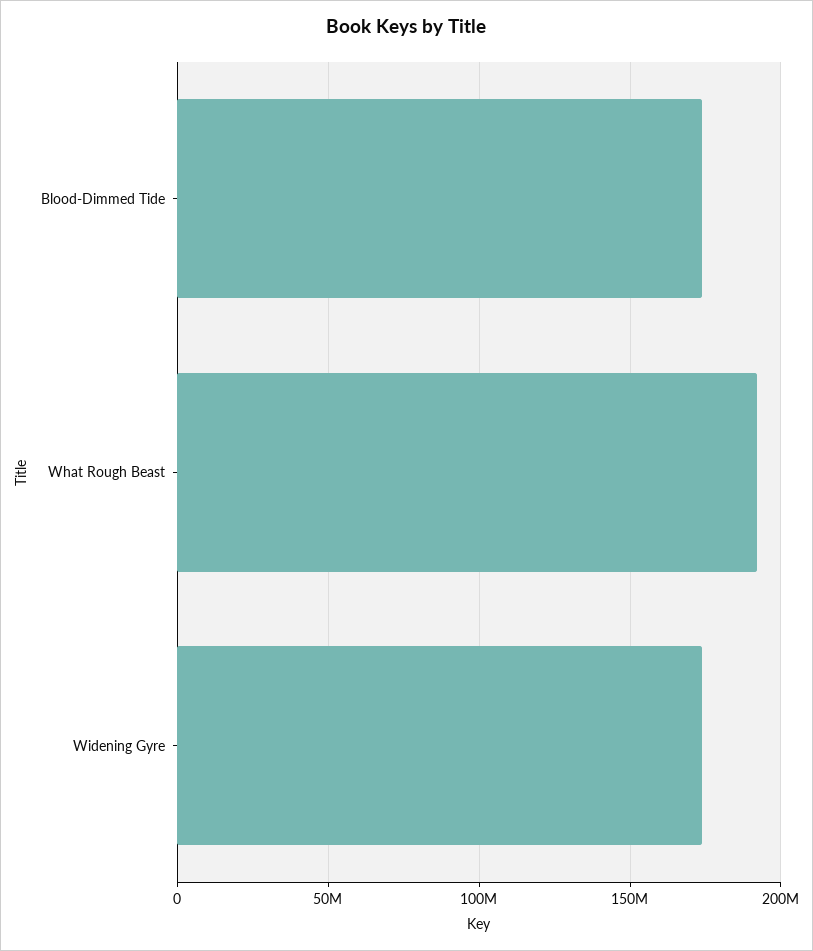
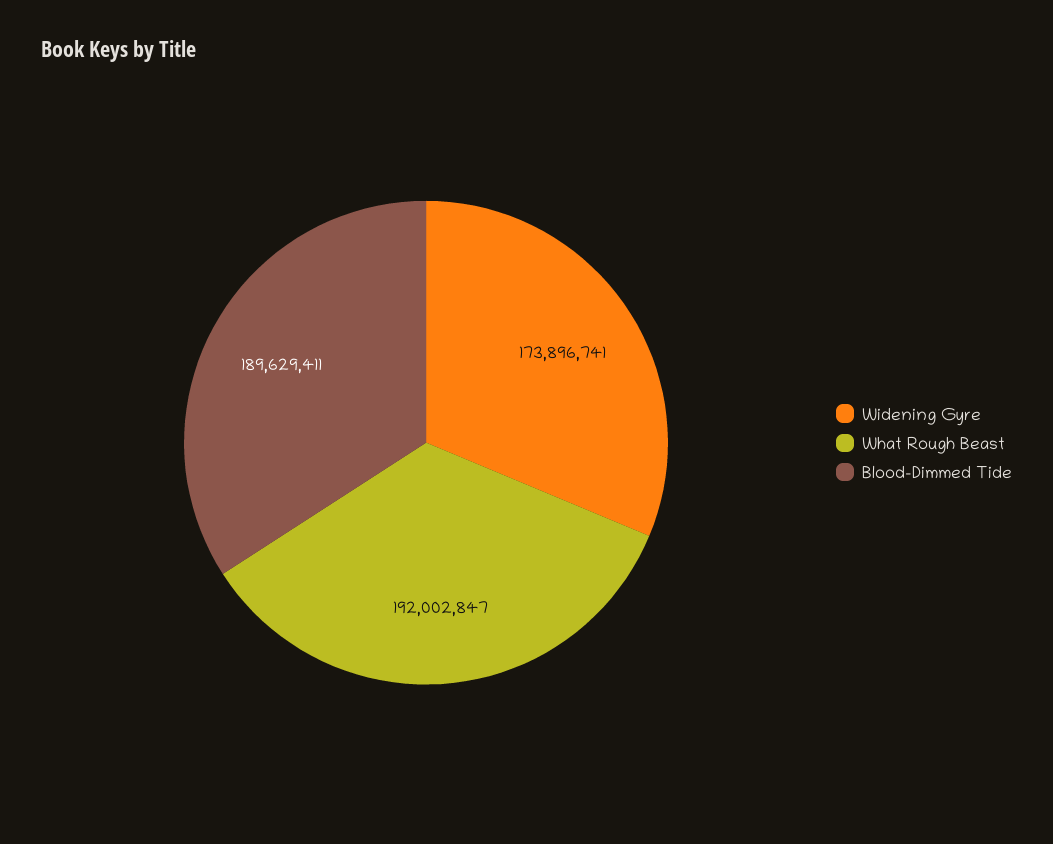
  {
-   "Blood-Dimmed Tide": 175000000,
+   "Blood-Dimmed Tide": 189629411,
    "What Rough Beast": 192002847,
    "Widening Gyre": 173896741
  }

